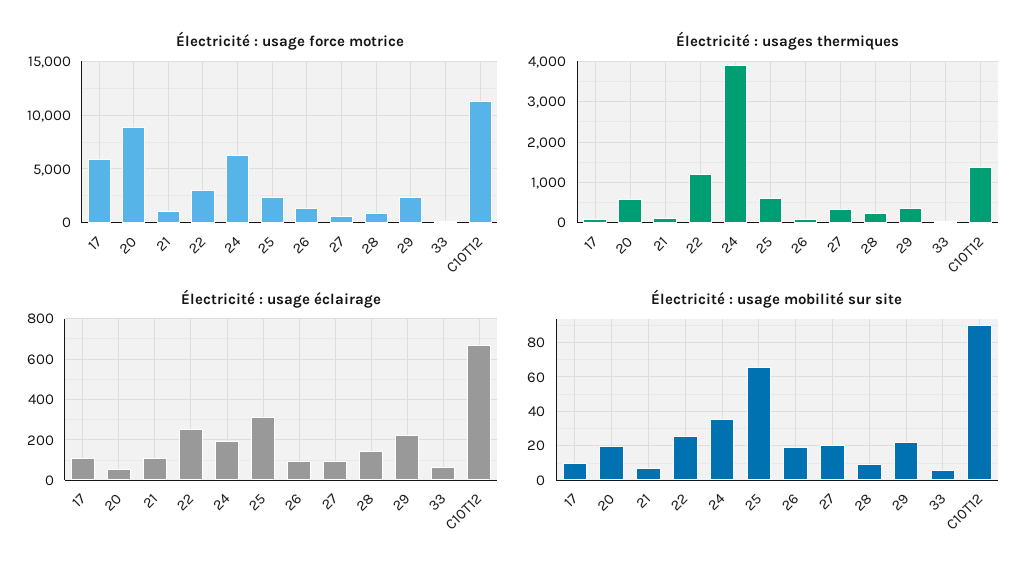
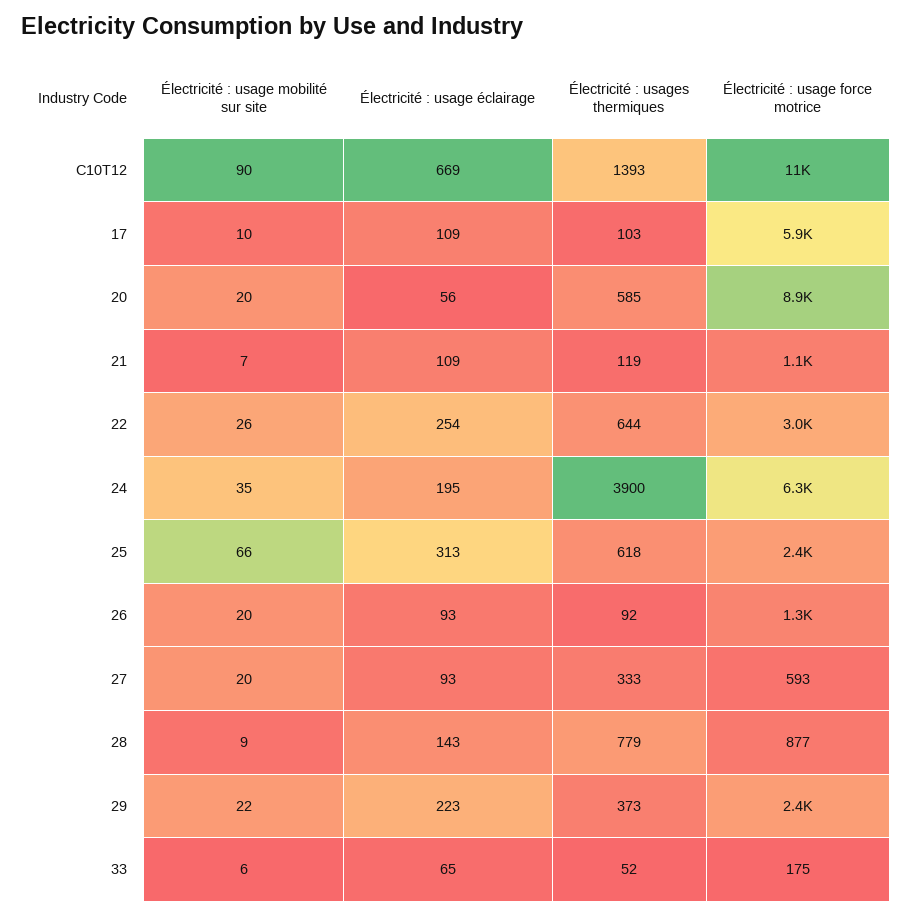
  {
    "Électricité : usage force motrice": {
      "17": 5900,
      "20": 8900,
      "21": 1100,
      "22": 3000,
      "24": 6300,
      "25": 2400,
      "26": 1300,
      "27": 593,
      "28": 877,
      "29": 2400,
      "33": 175,
      "C10T12": 11000
    },
    "Électricité : usages thermiques": {
      "17": 103,
      "20": 585,
      "21": 119,
-     "22": 1200,
+     "22": 644,
      "24": 3900,
      "25": 618,
      "26": 92,
      "27": 333,
-     "28": 200,
+     "28": 779,
      "29": 373,
      "33": 52,
      "C10T12": 1393
    },
    "Électricité : usage éclairage": {
      "17": 109,
      "20": 56,
      "21": 109,
      "22": 254,
      "24": 195,
      "25": 313,
      "26": 93,
      "27": 93,
      "28": 143,
      "29": 223,
      "33": 65,
      "C10T12": 669
    },
    "Électricité : usage mobilité sur site": {
      "17": 10,
      "20": 20,
      "21": 7,
      "22": 26,
      "24": 35,
      "25": 66,
      "26": 20,
      "27": 20,
      "28": 9,
      "29": 22,
      "33": 6,
      "C10T12": 90
    }
  }

